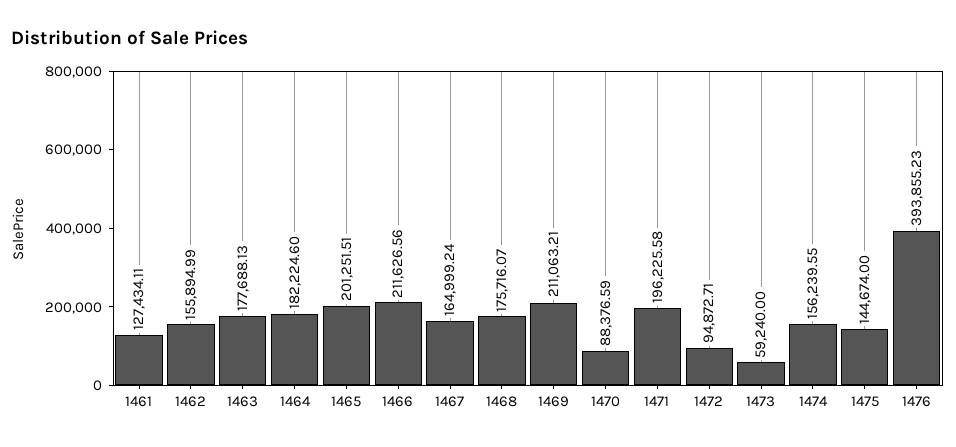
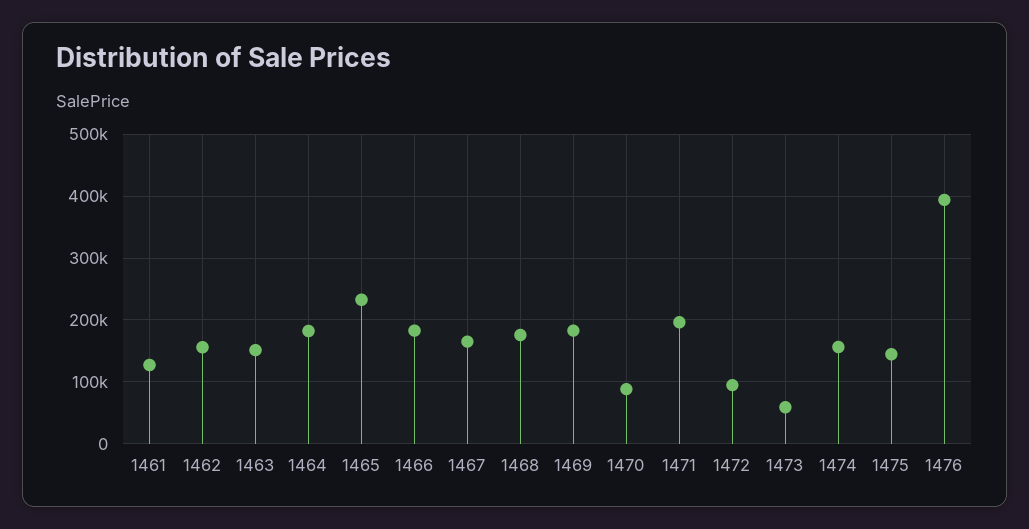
  {
    "1461": 127434.11,
    "1462": 155894.99,
-   "1463": 177688.13,
+   "1463": 150000,
    "1464": 182224.6,
-   "1465": 201251.51,
+   "1465": 230000,
-   "1466": 211626.56,
+   "1466": 180000,
    "1467": 164999.24,
    "1468": 175716.07,
-   "1469": 211063.21,
+   "1469": 180000,
    "1470": 88376.59,
    "1471": 196225.58,
    "1472": 94872.71,
    "1473": 59240,
    "1474": 156239.55,
    "1475": 144674,
    "1476": 393855.23
  }

